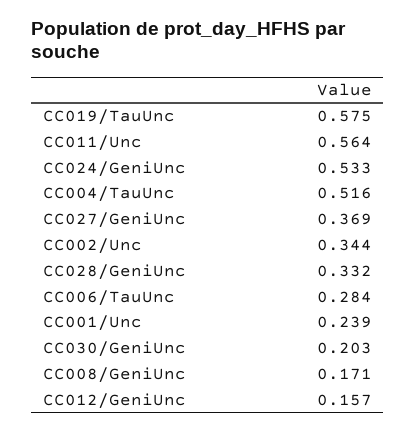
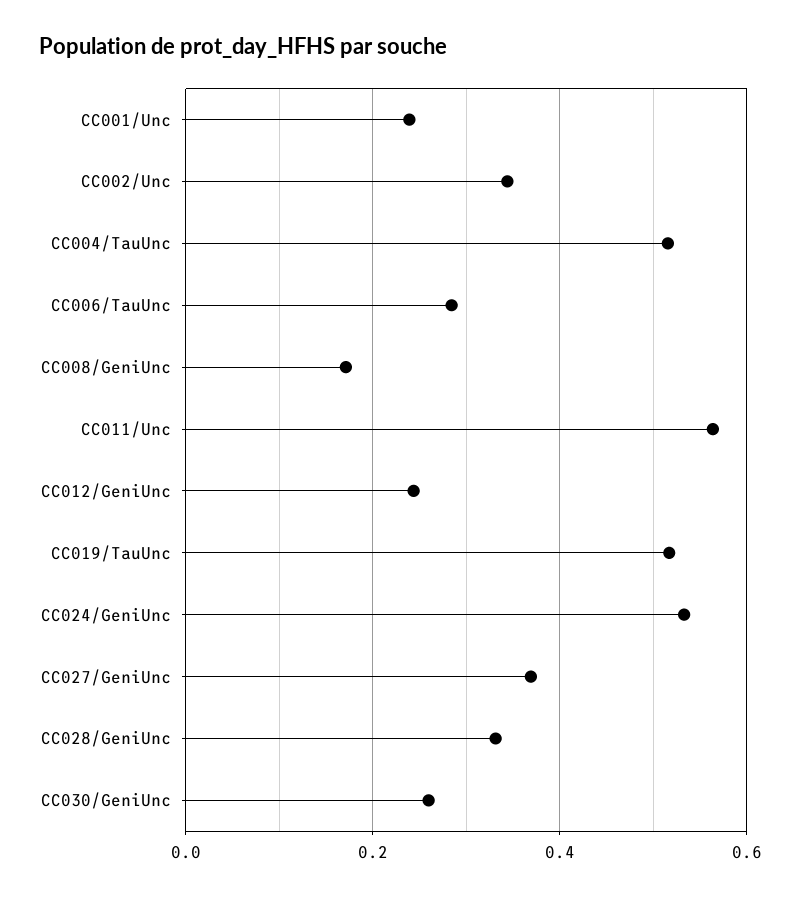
  {
-   "CC019/TauUnc": 0.575,
+   "CC019/TauUnc": 0.52,
    "CC011/Unc": 0.564,
    "CC024/GeniUnc": 0.533,
    "CC004/TauUnc": 0.516,
    "CC027/GeniUnc": 0.369,
    "CC002/Unc": 0.344,
    "CC028/GeniUnc": 0.332,
    "CC006/TauUnc": 0.284,
    "CC001/Unc": 0.239,
-   "CC030/GeniUnc": 0.203,
+   "CC030/GeniUnc": 0.26,
    "CC008/GeniUnc": 0.171,
-   "CC012/GeniUnc": 0.157
+   "CC012/GeniUnc": 0.24
  }

